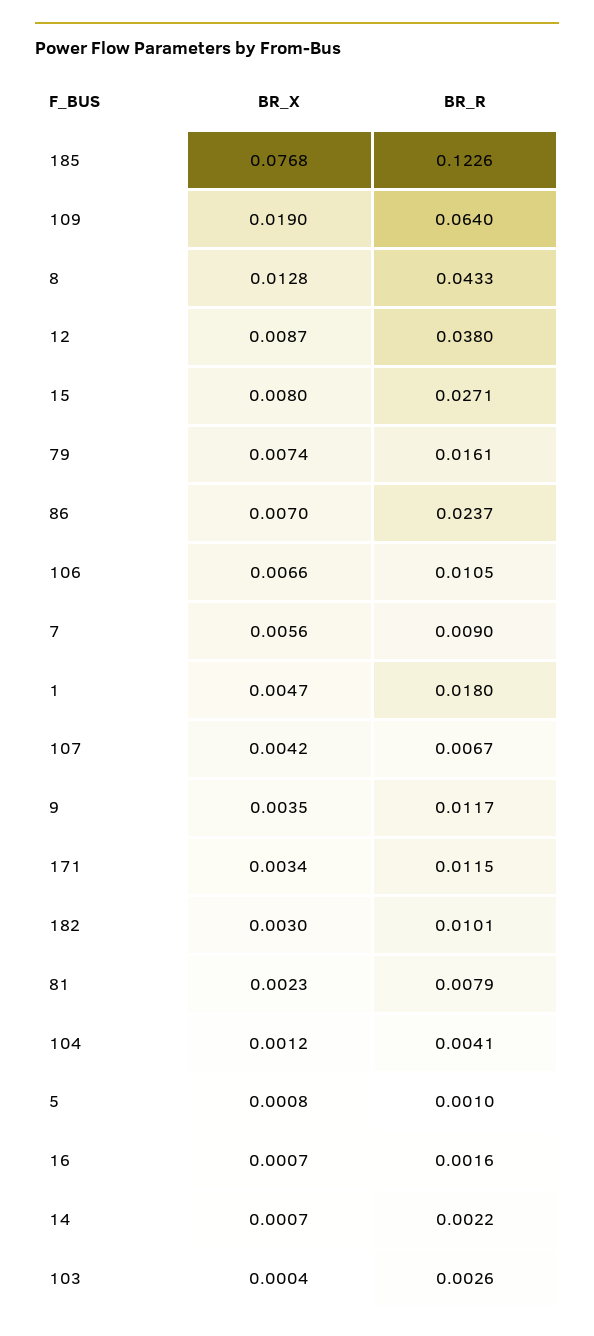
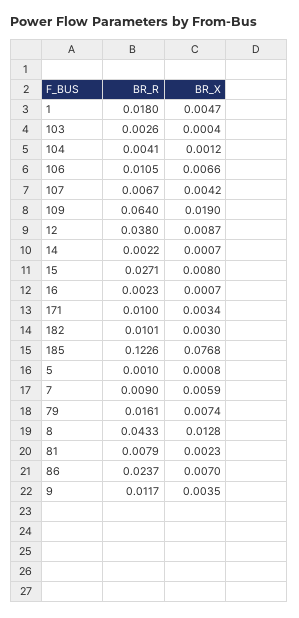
  {
    "BR_X": {
      "185": 0.0768,
      "109": 0.019,
      "8": 0.0128,
      "12": 0.0087,
      "15": 0.008,
      "79": 0.0074,
      "86": 0.007,
      "106": 0.0066,
-     "7": 0.0056,
+     "7": 0.0059,
      "1": 0.0047,
      "107": 0.0042,
      "9": 0.0035,
      "171": 0.0034,
      "182": 0.003,
      "81": 0.0023,
      "104": 0.0012,
      "5": 0.0008,
      "16": 0.0007,
      "14": 0.0007,
      "103": 0.0004
    },
    "BR_R": {
      "185": 0.1226,
      "109": 0.064,
      "8": 0.0433,
      "12": 0.038,
      "15": 0.0271,
      "79": 0.0161,
      "86": 0.0237,
      "106": 0.0105,
      "7": 0.009,
      "1": 0.018,
      "107": 0.0067,
      "9": 0.0117,
-     "171": 0.0115,
+     "171": 0.01,
      "182": 0.0101,
      "81": 0.0079,
      "104": 0.0041,
      "5": 0.001,
-     "16": 0.0016,
+     "16": 0.0023,
      "14": 0.0022,
      "103": 0.0026
    }
  }

